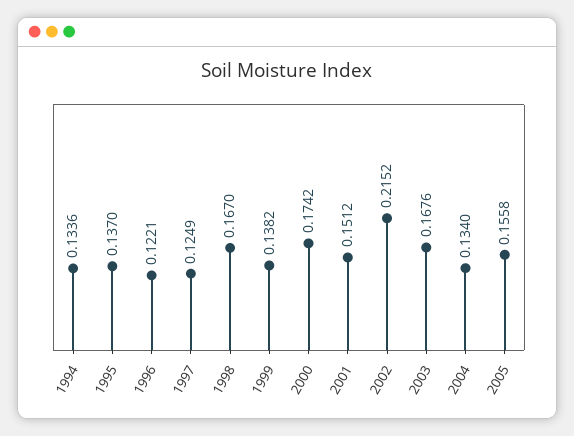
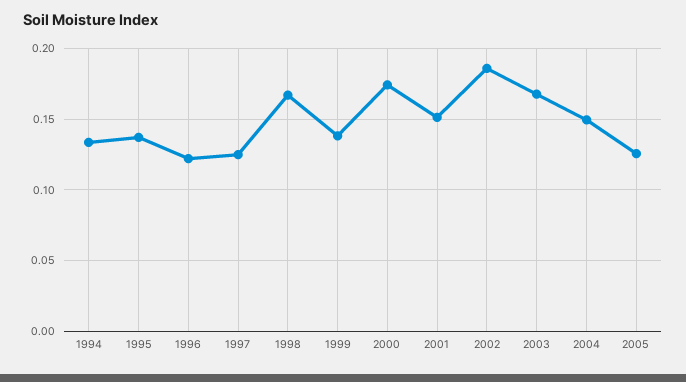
  {
    "1994": 0.1336,
    "1995": 0.137,
    "1996": 0.1221,
    "1997": 0.1249,
    "1998": 0.167,
    "1999": 0.1382,
    "2000": 0.1742,
    "2001": 0.1512,
-   "2002": 0.2152,
+   "2002": 0.185,
    "2003": 0.1676,
-   "2004": 0.134,
+   "2004": 0.15,
-   "2005": 0.1558
+   "2005": 0.125
  }

